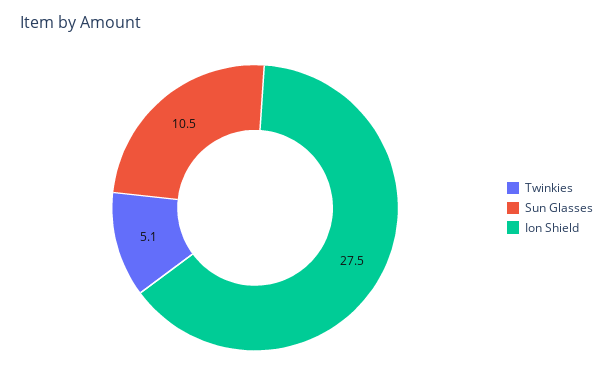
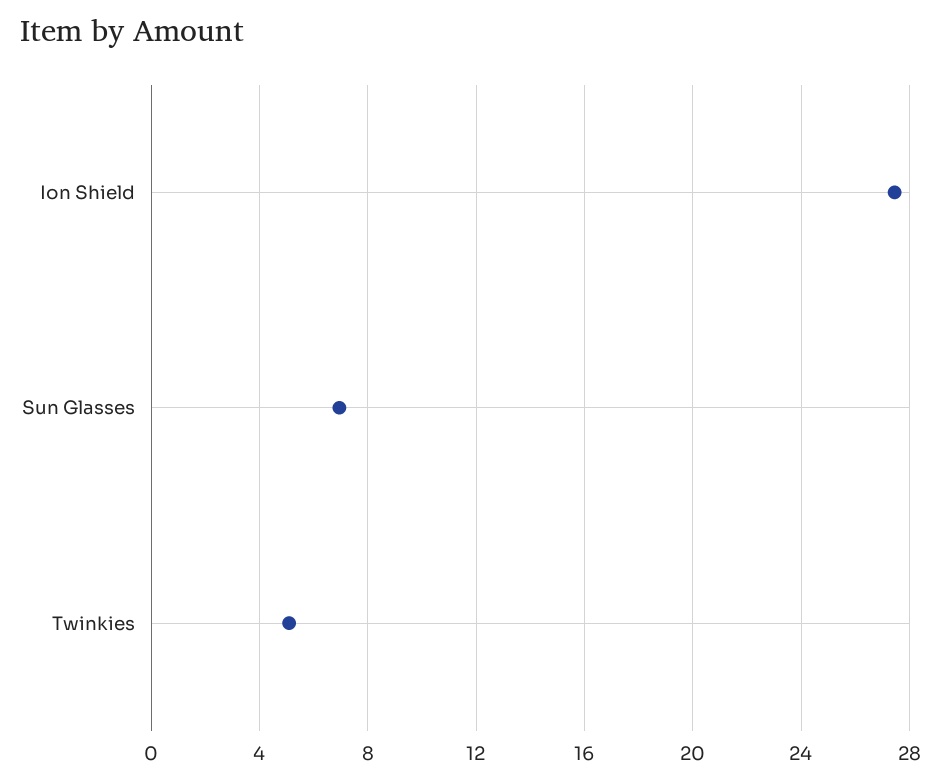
  {
    "Twinkies": 5.1,
-   "Sun Glasses": 10.5,
+   "Sun Glasses": 7,
    "Ion Shield": 27.5
  }

